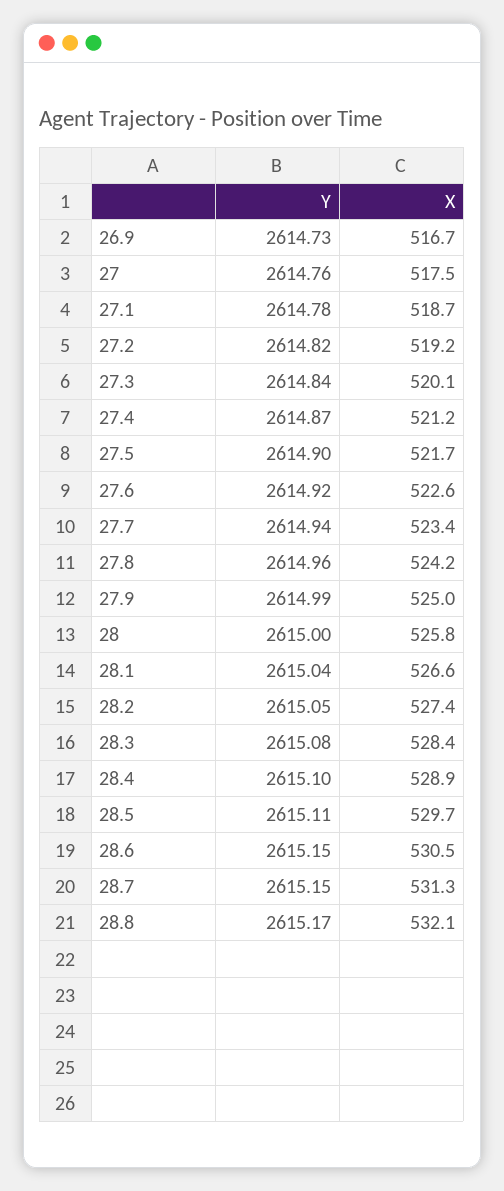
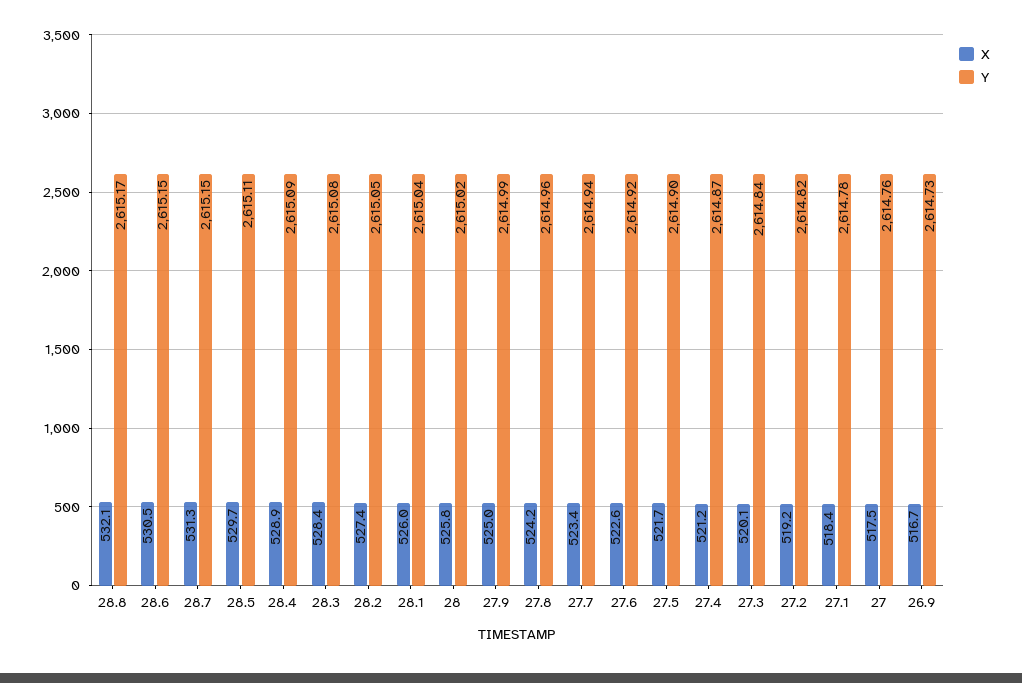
  {
    "Y": {
      "26.9": 2614.73,
      "27": 2614.76,
      "27.1": 2614.78,
      "27.2": 2614.82,
      "27.3": 2614.84,
      "27.4": 2614.87,
      "27.5": 2614.9,
      "27.6": 2614.92,
      "27.7": 2614.94,
      "27.8": 2614.96,
      "27.9": 2614.99,
-     "28": 2615,
+     "28": 2615.02,
      "28.1": 2615.04,
      "28.2": 2615.05,
      "28.3": 2615.08,
-     "28.4": 2615.1,
+     "28.4": 2615.09,
      "28.5": 2615.11,
      "28.6": 2615.15,
      "28.7": 2615.15,
      "28.8": 2615.17
    },
    "X": {
      "26.9": 516.7,
      "27": 517.5,
-     "27.1": 518.7,
+     "27.1": 518.4,
      "27.2": 519.2,
      "27.3": 520.1,
      "27.4": 521.2,
      "27.5": 521.7,
      "27.6": 522.6,
      "27.7": 523.4,
      "27.8": 524.2,
      "27.9": 525,
      "28": 525.8,
-     "28.1": 526.6,
+     "28.1": 526,
      "28.2": 527.4,
      "28.3": 528.4,
      "28.4": 528.9,
      "28.5": 529.7,
      "28.6": 530.5,
      "28.7": 531.3,
      "28.8": 532.1
    }
  }

